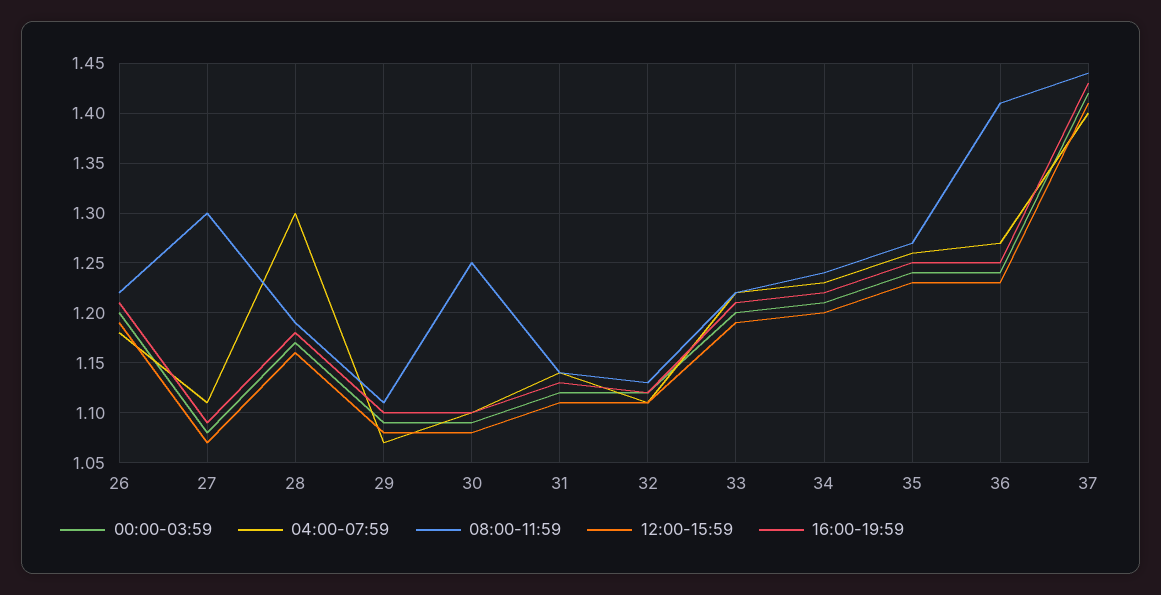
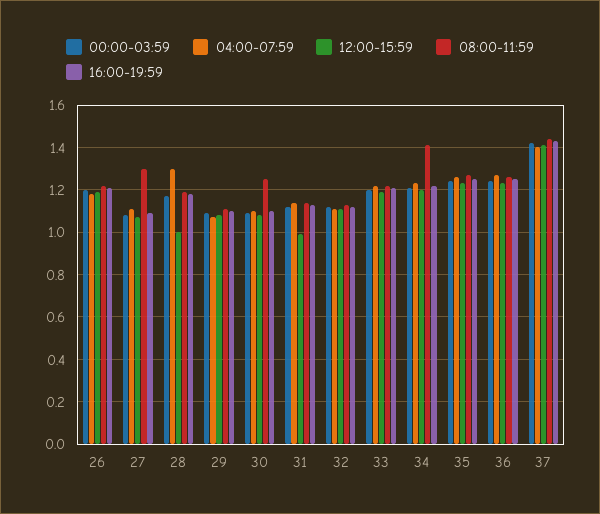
  {
    "00:00-03:59": {
      "26": 1.2,
      "27": 1.08,
      "28": 1.17,
      "29": 1.09,
      "30": 1.09,
      "31": 1.12,
      "32": 1.12,
      "33": 1.2,
      "34": 1.21,
      "35": 1.24,
      "36": 1.24,
      "37": 1.42
    },
    "04:00-07:59": {
      "26": 1.18,
      "27": 1.11,
      "28": 1.3,
      "29": 1.07,
      "30": 1.1,
      "31": 1.14,
      "32": 1.11,
      "33": 1.22,
      "34": 1.23,
      "35": 1.26,
      "36": 1.27,
      "37": 1.4
    },
    "08:00-11:59": {
      "26": 1.22,
      "27": 1.3,
      "28": 1.19,
      "29": 1.11,
      "30": 1.25,
      "31": 1.14,
      "32": 1.13,
      "33": 1.22,
-     "34": 1.24,
+     "34": 1.4,
      "35": 1.27,
-     "36": 1.41,
+     "36": 1.25,
      "37": 1.44
    },
    "12:00-15:59": {
      "26": 1.19,
      "27": 1.07,
-     "28": 1.16,
+     "28": 1,
      "29": 1.08,
      "30": 1.08,
-     "31": 1.11,
+     "31": 1,
      "32": 1.11,
      "33": 1.19,
      "34": 1.2,
      "35": 1.23,
      "36": 1.23,
      "37": 1.41
    },
    "16:00-19:59": {
      "26": 1.21,
      "27": 1.09,
      "28": 1.18,
      "29": 1.1,
      "30": 1.1,
      "31": 1.13,
      "32": 1.12,
      "33": 1.21,
      "34": 1.22,
      "35": 1.25,
      "36": 1.25,
      "37": 1.43
    }
  }

